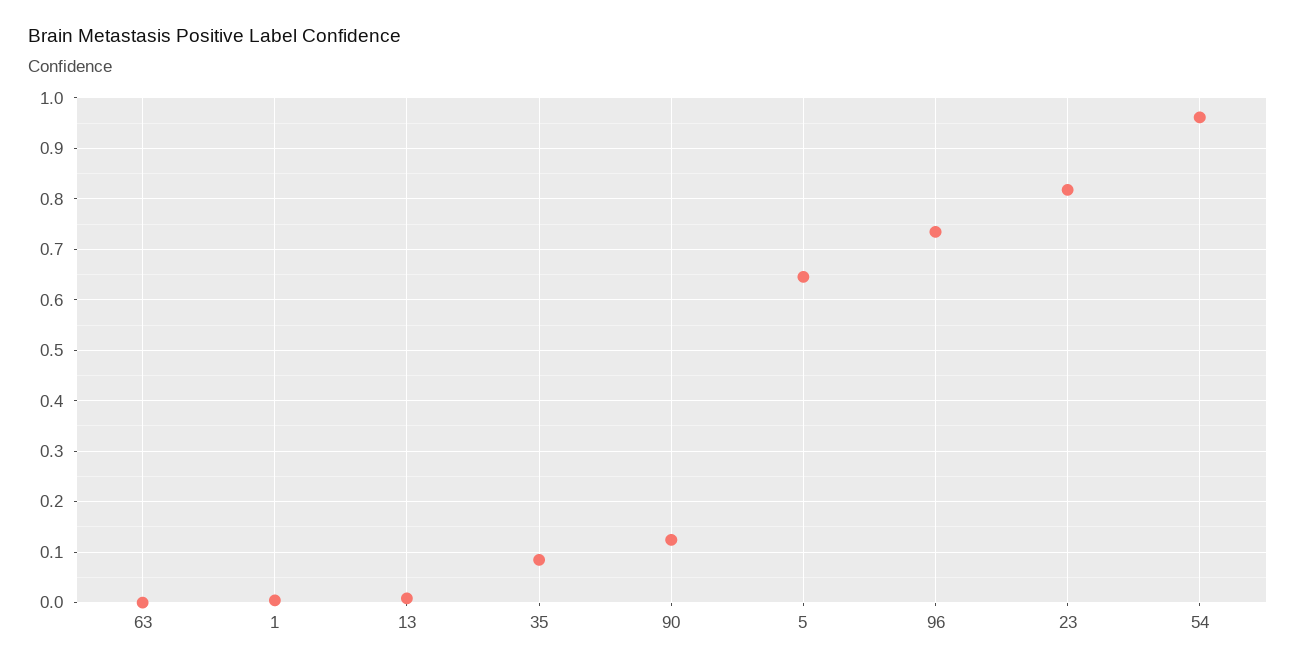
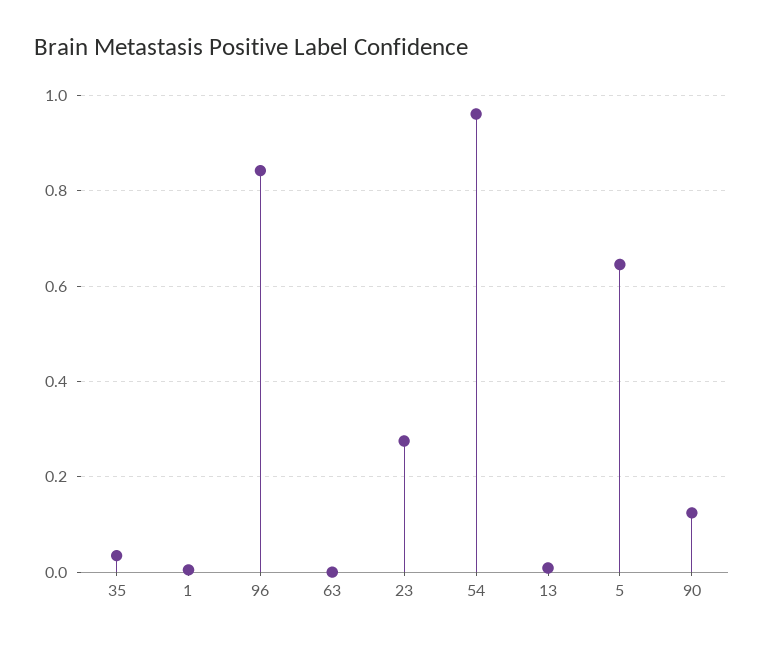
  {
    "63": 0,
    "1": 0,
    "13": 0,
-   "35": 0.08,
+   "35": 0.04,
    "90": 0.12,
    "5": 0.64,
-   "96": 0.74,
+   "96": 0.84,
-   "23": 0.82,
+   "23": 0.28,
    "54": 0.96
  }

